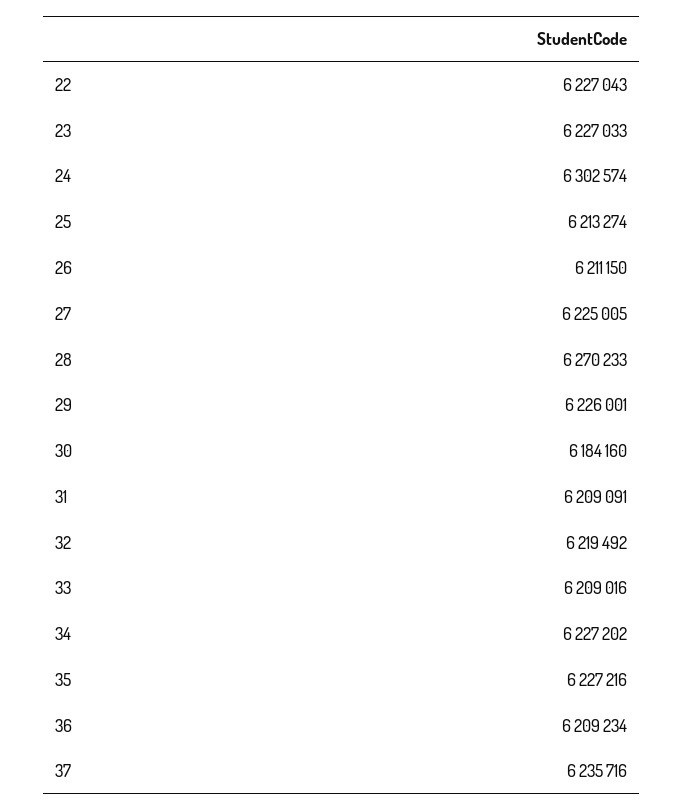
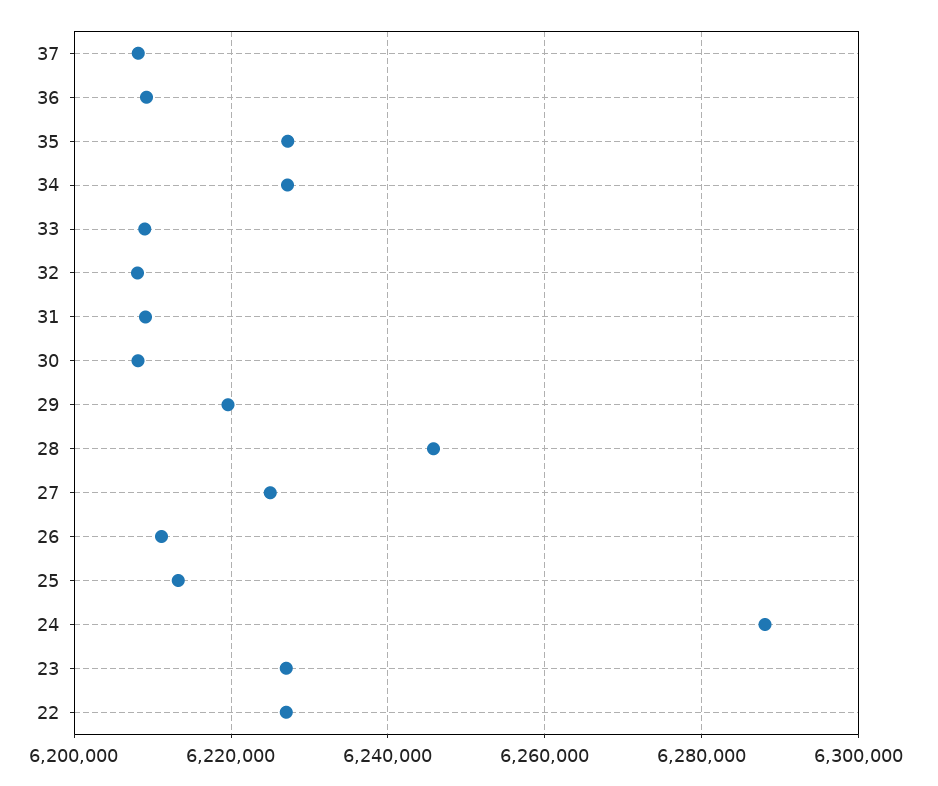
  {
    "22": 6227043,
    "23": 6227033,
-   "24": 6302574,
+   "24": 6288000,
    "25": 6213274,
    "26": 6211150,
    "27": 6225005,
-   "28": 6270233,
+   "28": 6246000,
-   "29": 6226001,
+   "29": 6220000,
-   "30": 6184160,
+   "30": 6208000,
    "31": 6209091,
-   "32": 6219492,
+   "32": 6208000,
    "33": 6209016,
    "34": 6227202,
    "35": 6227216,
    "36": 6209234,
-   "37": 6235716
+   "37": 6208000
  }

